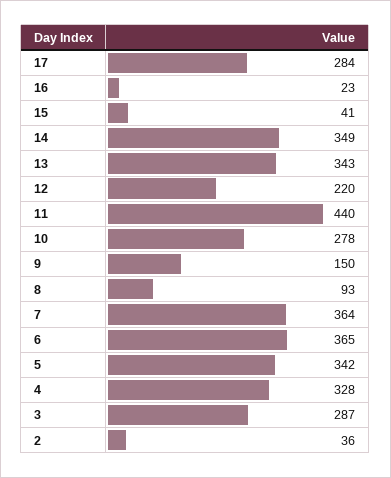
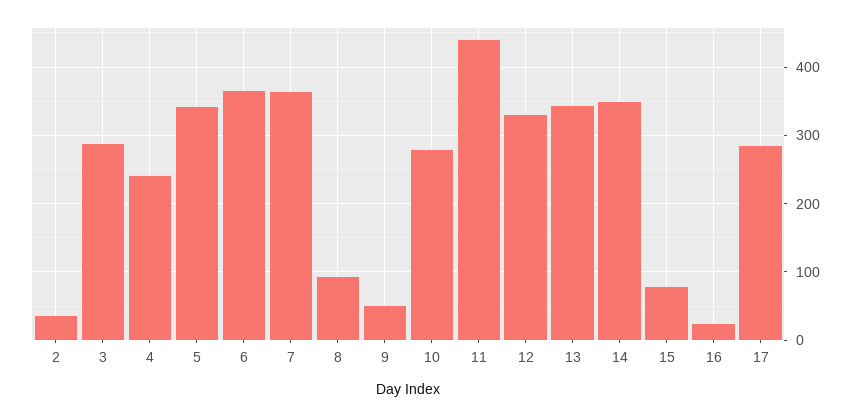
  {
    "17": 284,
    "16": 23,
-   "15": 41,
+   "15": 80,
    "14": 349,
    "13": 343,
-   "12": 220,
+   "12": 330,
    "11": 440,
    "10": 278,
-   "9": 150,
+   "9": 50,
    "8": 93,
    "7": 364,
    "6": 365,
    "5": 342,
-   "4": 328,
+   "4": 240,
    "3": 287,
    "2": 36
  }

